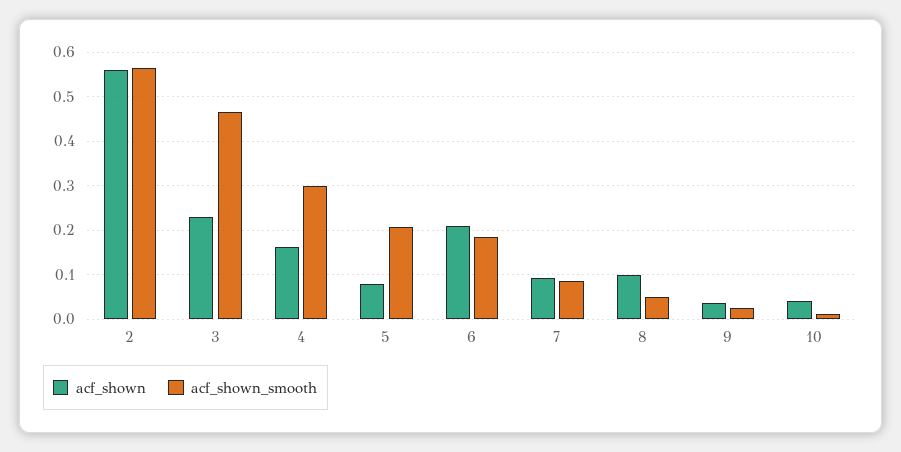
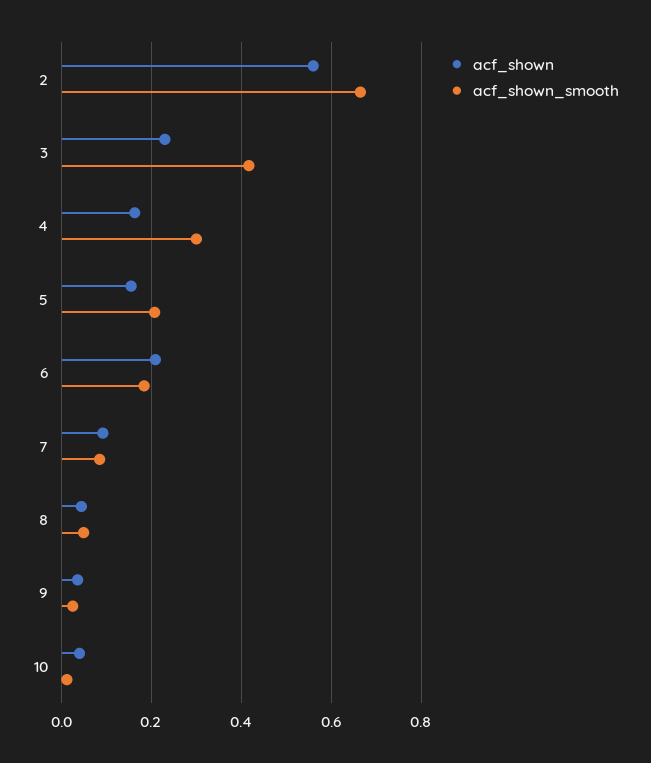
  {
    "acf_shown": {
      "2": 0.56,
      "3": 0.24,
      "4": 0.16,
-     "5": 0.08,
+     "5": 0.16,
      "6": 0.2,
      "7": 0.1,
-     "8": 0.1,
+     "8": 0.04,
      "9": 0.04,
      "10": 0.04
    },
    "acf_shown_smooth": {
-     "2": 0.56,
+     "2": 0.66,
-     "3": 0.46,
+     "3": 0.42,
      "4": 0.3,
      "5": 0.2,
      "6": 0.18,
      "7": 0.08,
      "8": 0.04,
      "9": 0.02,
      "10": 0.02
    }
  }

